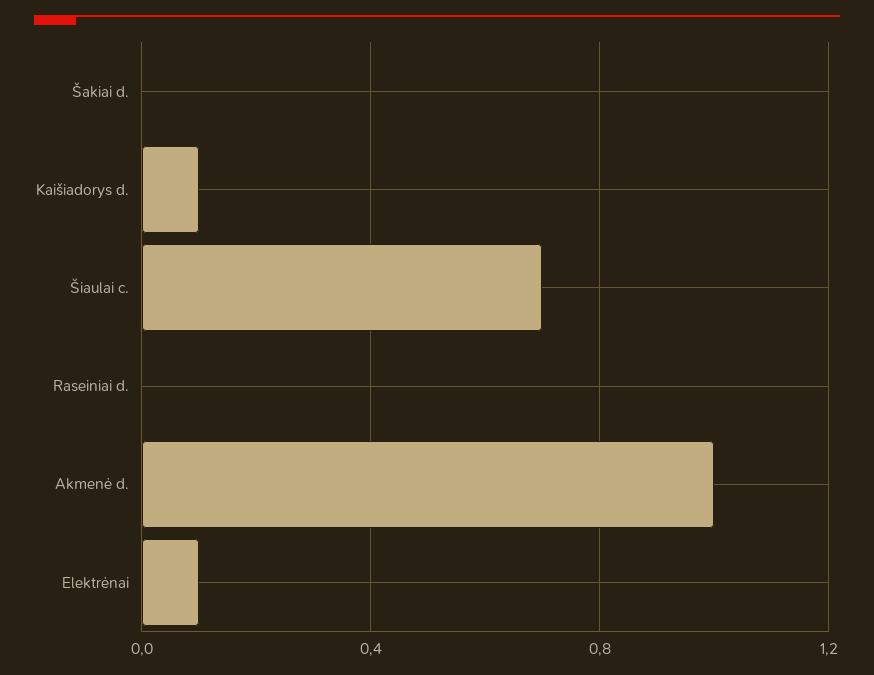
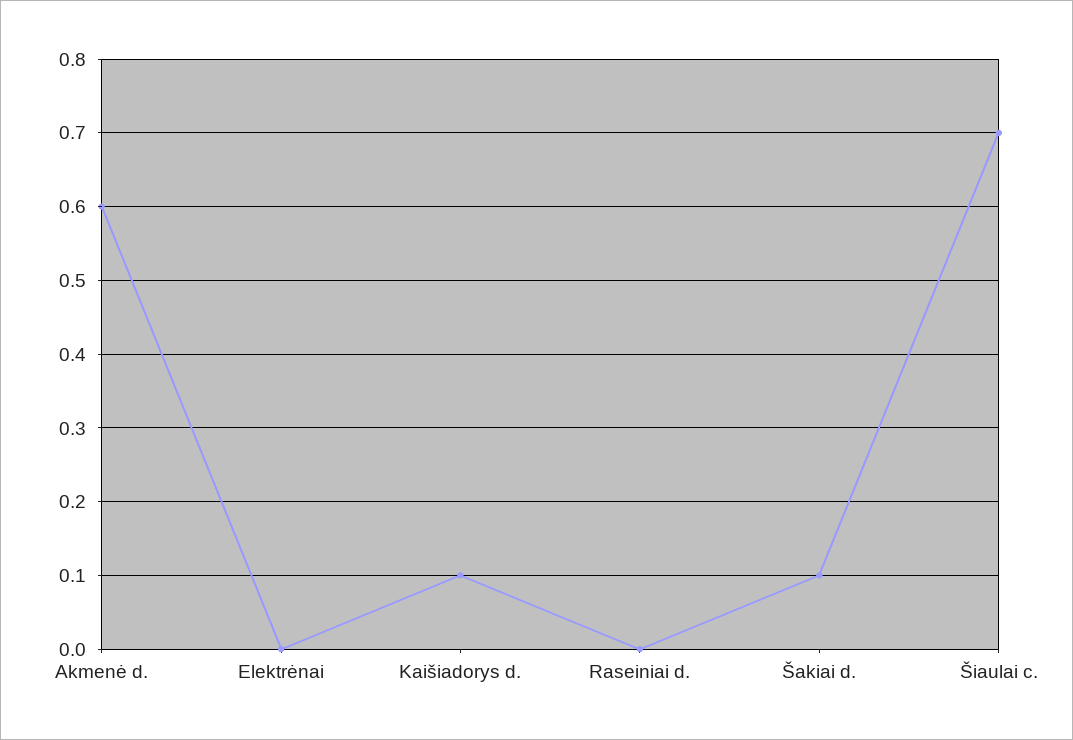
  {
-   "Šakiai d.": 0,
+   "Šakiai d.": 0.1,
    "Kaišiadorys d.": 0.1,
    "Šiaulai c.": 0.7,
    "Raseiniai d.": 0,
-   "Akmenė d.": 1,
+   "Akmenė d.": 0.6,
-   "Elektrėnai": 0.1
+   "Elektrėnai": 0
  }

